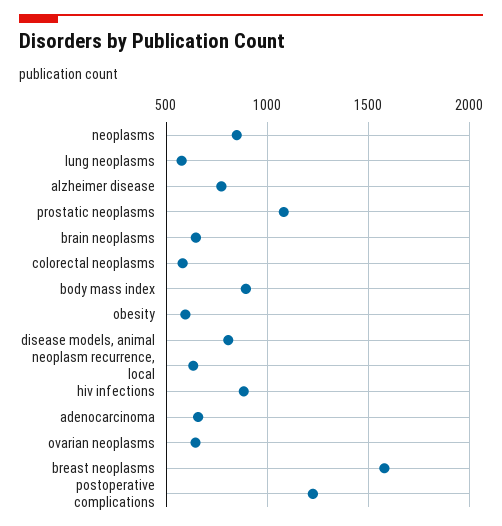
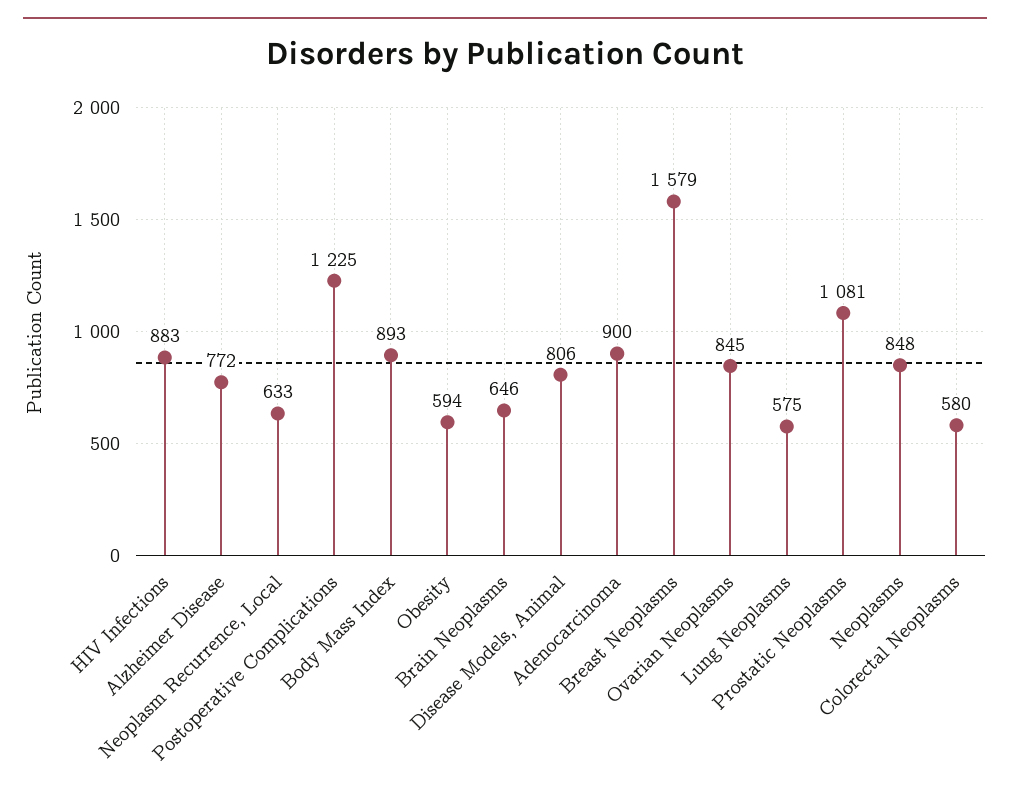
  {
    "neoplasms": 848,
    "lung neoplasms": 575,
    "alzheimer disease": 772,
    "prostatic neoplasms": 1081,
    "brain neoplasms": 646,
    "colorectal neoplasms": 580,
    "body mass index": 893,
    "obesity": 594,
    "disease models, animal": 806,
    "neoplasm recurrence, local": 633,
    "hiv infections": 883,
-   "adenocarcinoma": 650,
+   "adenocarcinoma": 900,
-   "ovarian neoplasms": 650,
+   "ovarian neoplasms": 845,
    "breast neoplasms": 1579,
    "postoperative complications": 1225
  }

